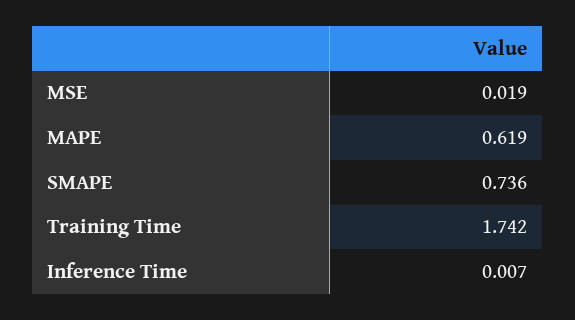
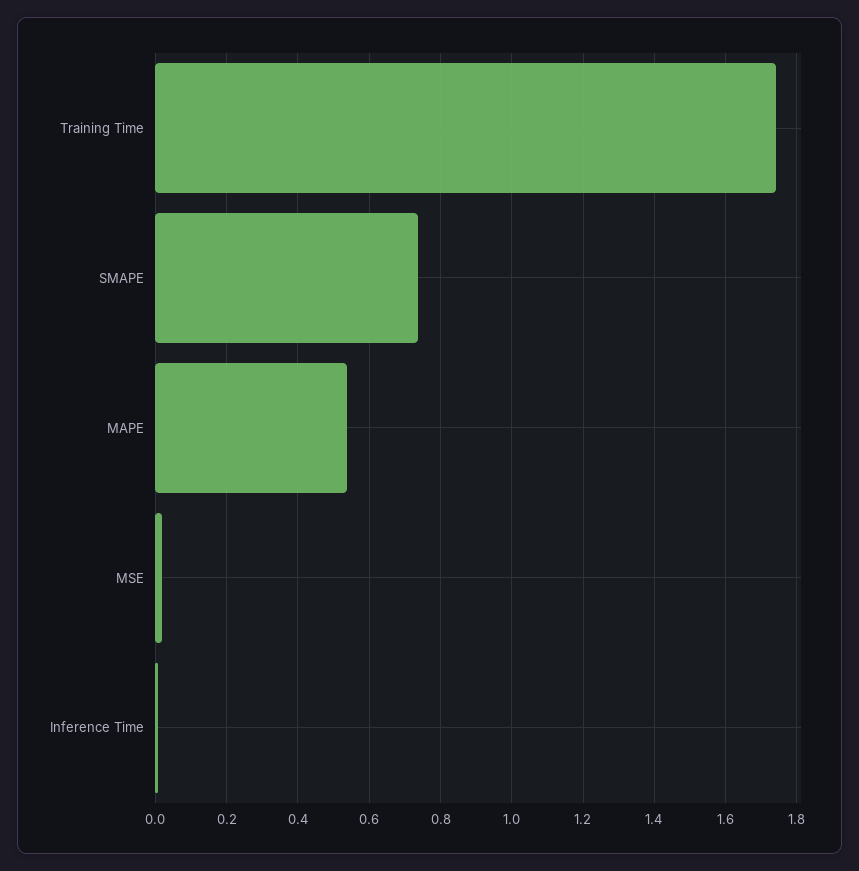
  {
    "MSE": 0.019,
-   "MAPE": 0.619,
+   "MAPE": 0.54,
    "SMAPE": 0.736,
    "Training Time": 1.742,
    "Inference Time": 0.007
  }

